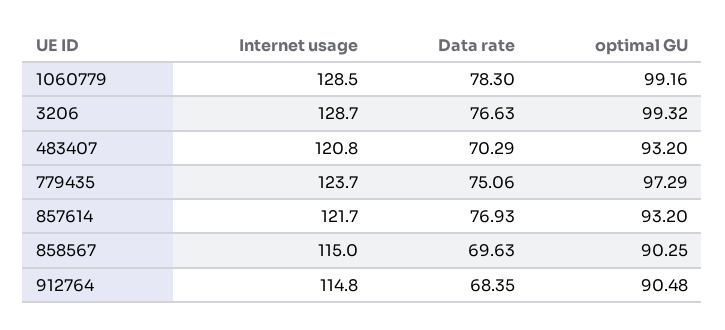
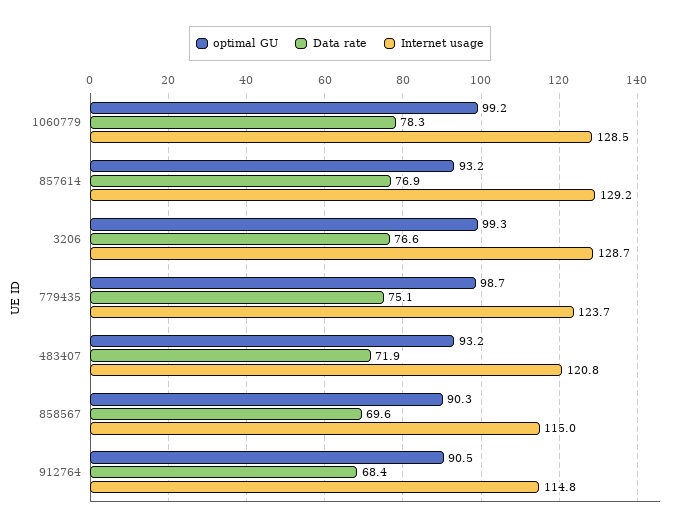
  {
    "Internet usage": {
      "1060779": 128.5,
      "3206": 128.7,
      "483407": 120.8,
      "779435": 123.7,
-     "857614": 121.7,
+     "857614": 129.2,
      "858567": 115,
      "912764": 114.8
    },
    "Data rate": {
      "1060779": 78.3,
      "3206": 76.63,
-     "483407": 70.29,
+     "483407": 71.9,
      "779435": 75.06,
      "857614": 76.93,
      "858567": 69.63,
      "912764": 68.35
    },
    "optimal GU": {
      "1060779": 99.16,
      "3206": 99.32,
      "483407": 93.2,
-     "779435": 97.29,
+     "779435": 98.7,
      "857614": 93.2,
      "858567": 90.25,
      "912764": 90.48
    }
  }

